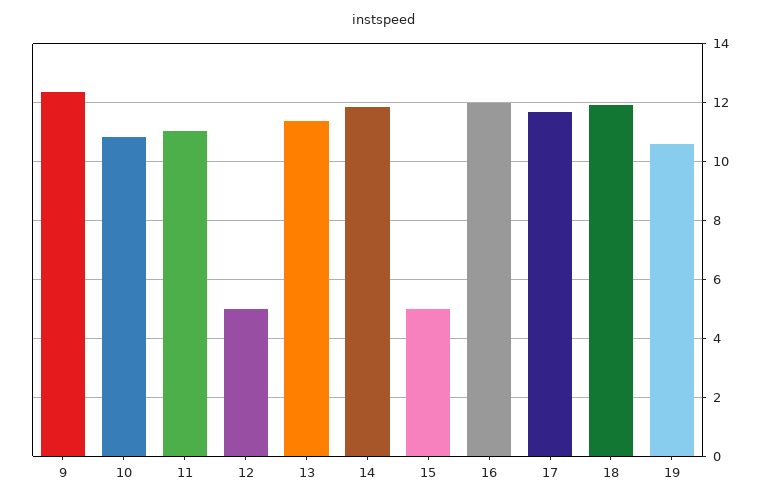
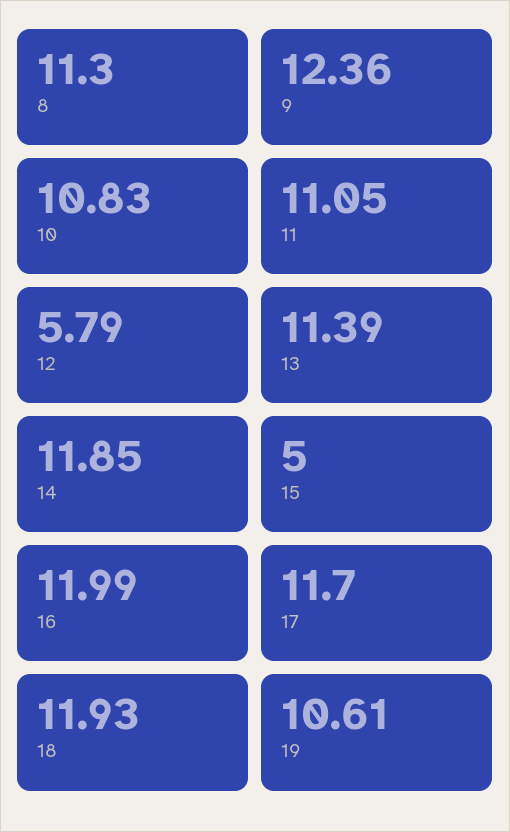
  {
    "9": 12.36,
    "10": 10.83,
    "11": 11.05,
-   "12": 5,
+   "12": 5.79,
    "13": 11.39,
    "14": 11.85,
    "15": 5,
    "16": 11.99,
    "17": 11.7,
    "18": 11.93,
-   "19": 10.61
+   "19": 10.61,
+   "8": 11.3
  }

